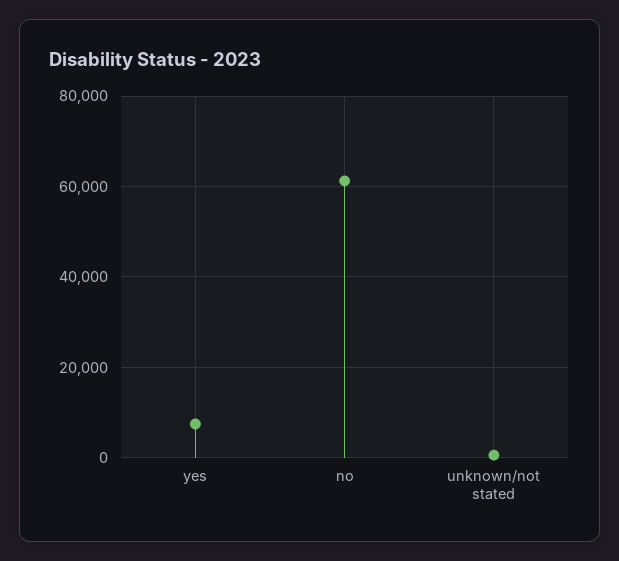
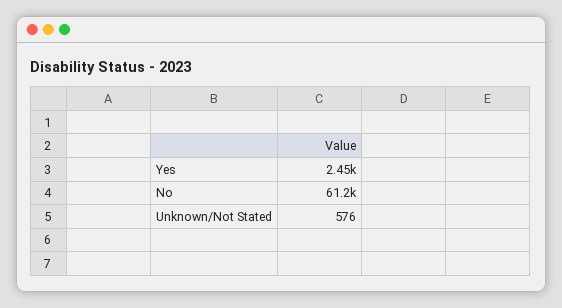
  {
-   "yes": 8000,
+   "yes": 2450,
    "no": 61200,
    "unknown/not stated": 576
  }

